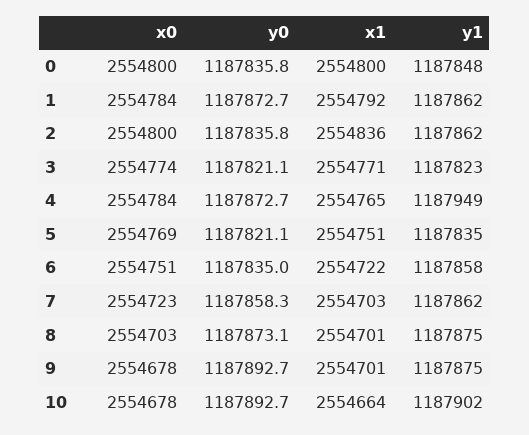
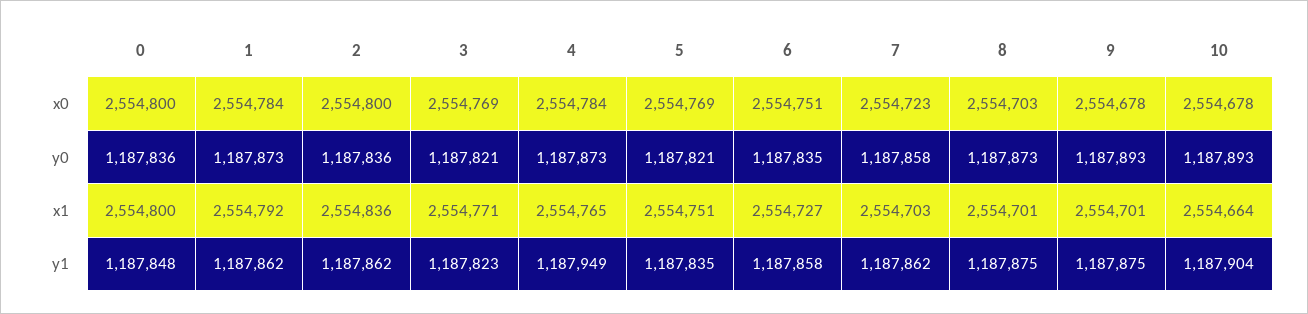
  {
    "x0": {
      "0": 2554800,
      "1": 2554784,
      "2": 2554800,
-     "3": 2554774,
+     "3": 2554769,
      "4": 2554784,
      "5": 2554769,
      "6": 2554751,
      "7": 2554723,
      "8": 2554703,
      "9": 2554678,
      "10": 2554678
    },
    "y0": {
      "0": 1187835.8,
      "1": 1187872.7,
      "2": 1187835.8,
      "3": 1187821.1,
      "4": 1187872.7,
      "5": 1187821.1,
      "6": 1187835,
      "7": 1187858.3,
      "8": 1187873.1,
      "9": 1187892.7,
      "10": 1187892.7
    },
    "x1": {
      "0": 2554800,
      "1": 2554792,
      "2": 2554836,
      "3": 2554771,
      "4": 2554765,
      "5": 2554751,
-     "6": 2554722,
+     "6": 2554727,
      "7": 2554703,
      "8": 2554701,
      "9": 2554701,
      "10": 2554664
    },
    "y1": {
      "0": 1187848,
      "1": 1187862,
      "2": 1187862,
      "3": 1187823,
      "4": 1187949,
      "5": 1187835,
      "6": 1187858,
      "7": 1187862,
      "8": 1187875,
      "9": 1187875,
-     "10": 1187902
+     "10": 1187904
    }
  }

